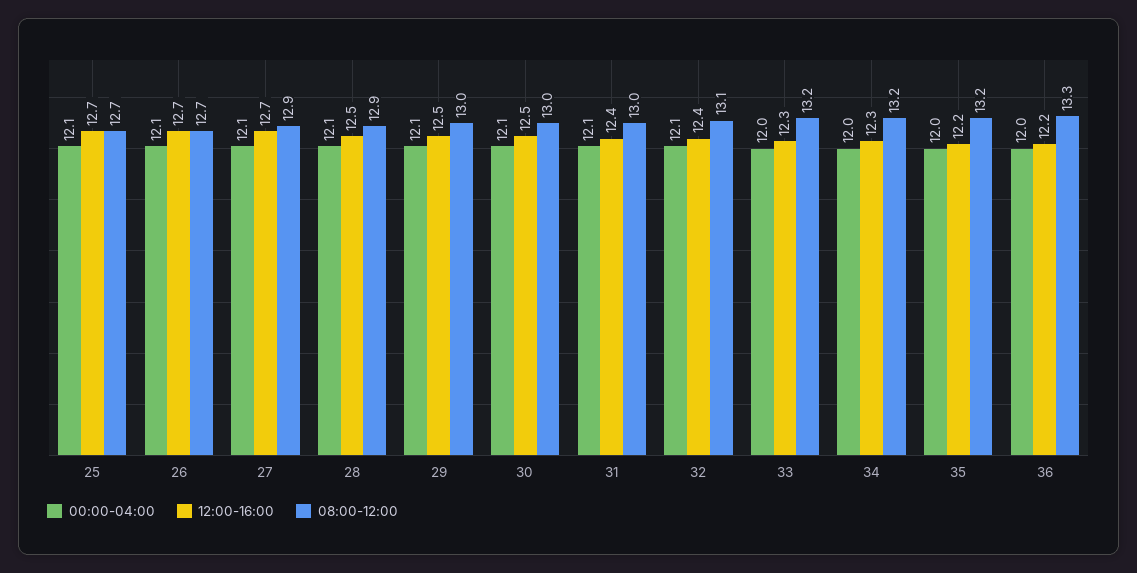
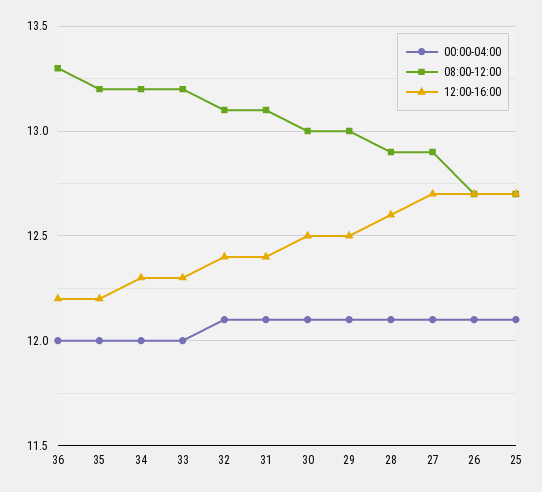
  {
    "00:00-04:00": {
      "25": 12.1,
      "26": 12.1,
      "27": 12.1,
      "28": 12.1,
      "29": 12.1,
      "30": 12.1,
      "31": 12.1,
      "32": 12.1,
      "33": 12,
      "34": 12,
      "35": 12,
      "36": 12
    },
    "12:00-16:00": {
      "25": 12.7,
      "26": 12.7,
      "27": 12.7,
-     "28": 12.5,
+     "28": 12.6,
      "29": 12.5,
      "30": 12.5,
      "31": 12.4,
      "32": 12.4,
      "33": 12.3,
      "34": 12.3,
      "35": 12.2,
      "36": 12.2
    },
    "08:00-12:00": {
      "25": 12.7,
      "26": 12.7,
      "27": 12.9,
      "28": 12.9,
      "29": 13,
      "30": 13,
-     "31": 13,
+     "31": 13.1,
      "32": 13.1,
      "33": 13.2,
      "34": 13.2,
      "35": 13.2,
      "36": 13.3
    }
  }

